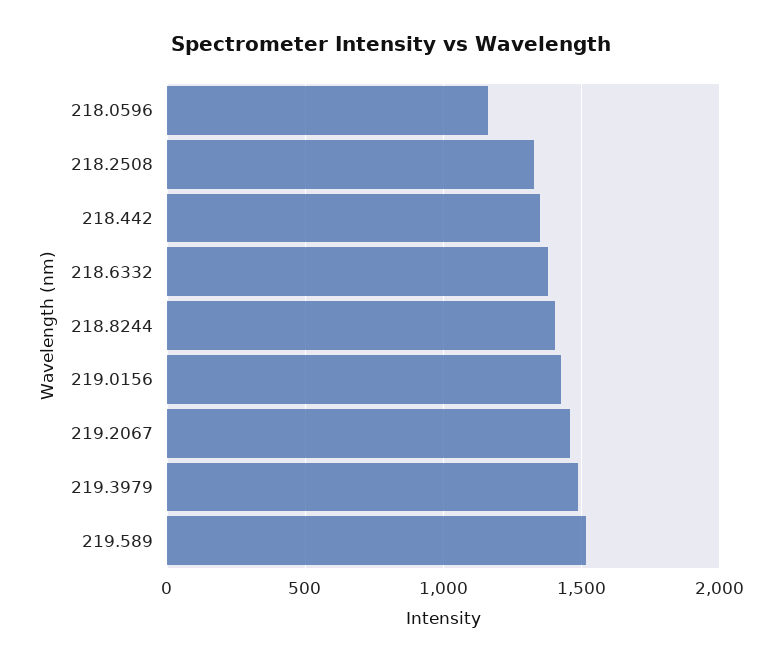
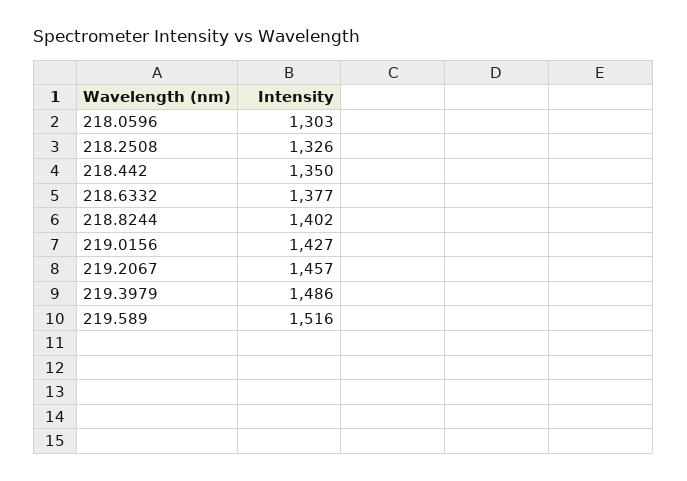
  {
-   "218.0596": 1150,
+   "218.0596": 1303,
    "218.2508": 1326,
    "218.442": 1350,
    "218.6332": 1377,
    "218.8244": 1402,
    "219.0156": 1427,
    "219.2067": 1457,
    "219.3979": 1486,
    "219.589": 1516
  }

